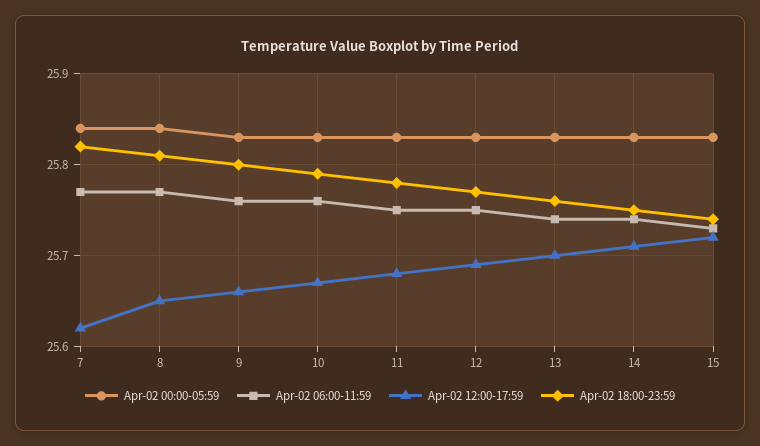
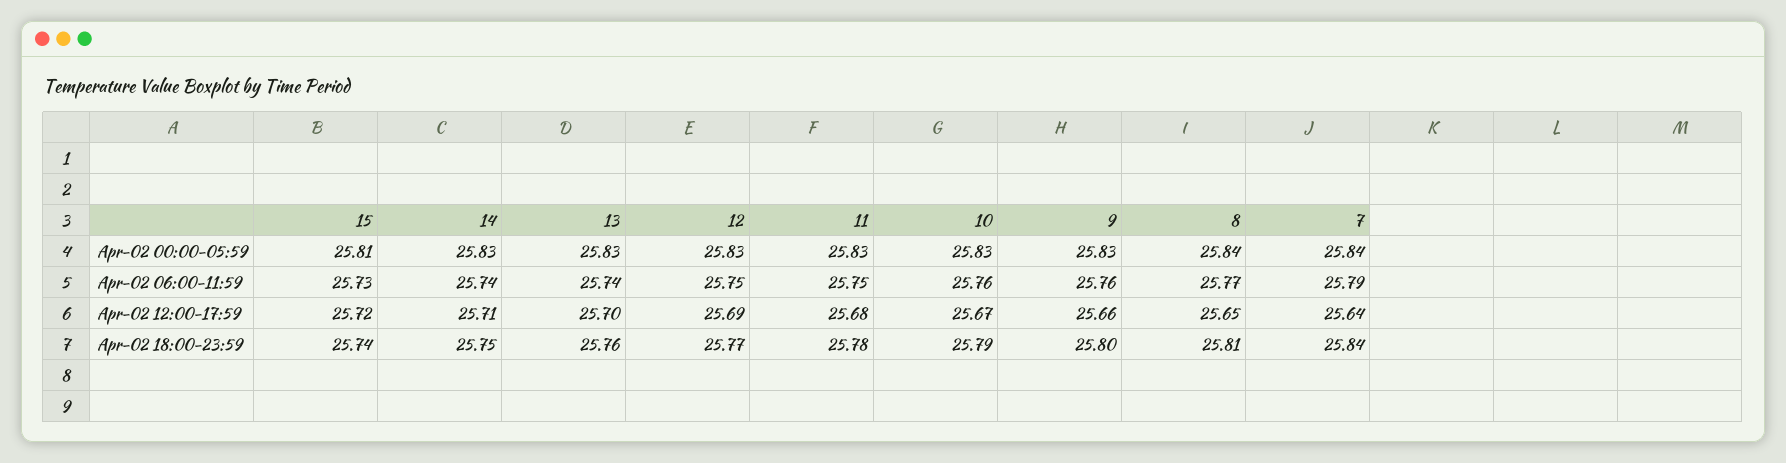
  {
    "Apr-02 00:00-05:59": {
      "7": 25.84,
      "8": 25.84,
      "9": 25.83,
      "10": 25.83,
      "11": 25.83,
      "12": 25.83,
      "13": 25.83,
      "14": 25.83,
-     "15": 25.83
+     "15": 25.81
    },
    "Apr-02 06:00-11:59": {
-     "7": 25.77,
+     "7": 25.79,
      "8": 25.77,
      "9": 25.76,
      "10": 25.76,
      "11": 25.75,
      "12": 25.75,
      "13": 25.74,
      "14": 25.74,
      "15": 25.73
    },
    "Apr-02 12:00-17:59": {
-     "7": 25.62,
+     "7": 25.64,
      "8": 25.65,
      "9": 25.66,
      "10": 25.67,
      "11": 25.68,
      "12": 25.69,
      "13": 25.7,
      "14": 25.71,
      "15": 25.72
    },
    "Apr-02 18:00-23:59": {
-     "7": 25.82,
+     "7": 25.84,
      "8": 25.81,
      "9": 25.8,
      "10": 25.79,
      "11": 25.78,
      "12": 25.77,
      "13": 25.76,
      "14": 25.75,
      "15": 25.74
    }
  }

